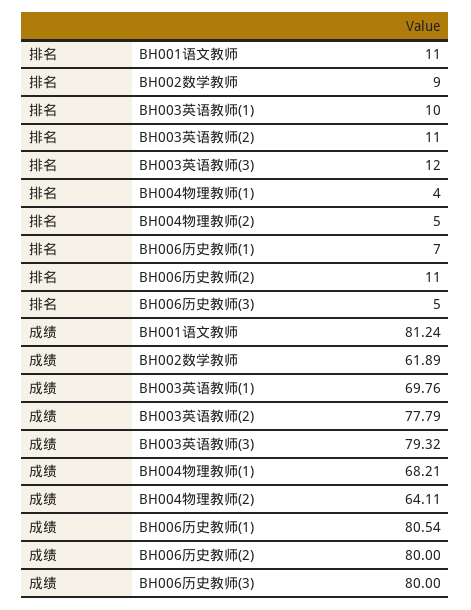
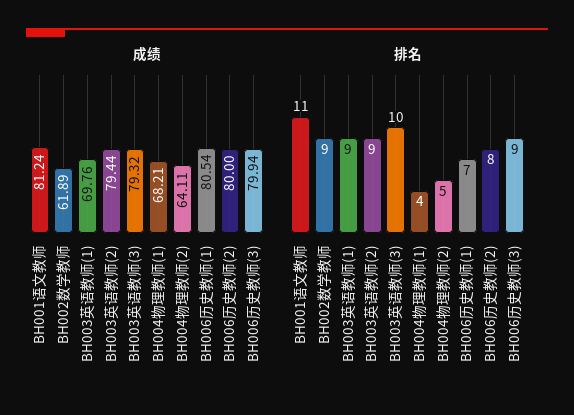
  {
    "排名": {
      "BH001语文教师": 11,
      "BH002数学教师": 9,
-     "BH003英语教师(1)": 10,
+     "BH003英语教师(1)": 9,
-     "BH003英语教师(2)": 11,
+     "BH003英语教师(2)": 9,
-     "BH003英语教师(3)": 12,
+     "BH003英语教师(3)": 10,
      "BH004物理教师(1)": 4,
      "BH004物理教师(2)": 5,
      "BH006历史教师(1)": 7,
-     "BH006历史教师(2)": 11,
+     "BH006历史教师(2)": 8,
-     "BH006历史教师(3)": 5
+     "BH006历史教师(3)": 9
    },
    "成绩": {
      "BH001语文教师": 81.24,
      "BH002数学教师": 61.89,
      "BH003英语教师(1)": 69.76,
-     "BH003英语教师(2)": 77.79,
+     "BH003英语教师(2)": 79.44,
      "BH003英语教师(3)": 79.32,
      "BH004物理教师(1)": 68.21,
      "BH004物理教师(2)": 64.11,
      "BH006历史教师(1)": 80.54,
      "BH006历史教师(2)": 80,
-     "BH006历史教师(3)": 80
+     "BH006历史教师(3)": 79.94
    }
  }

